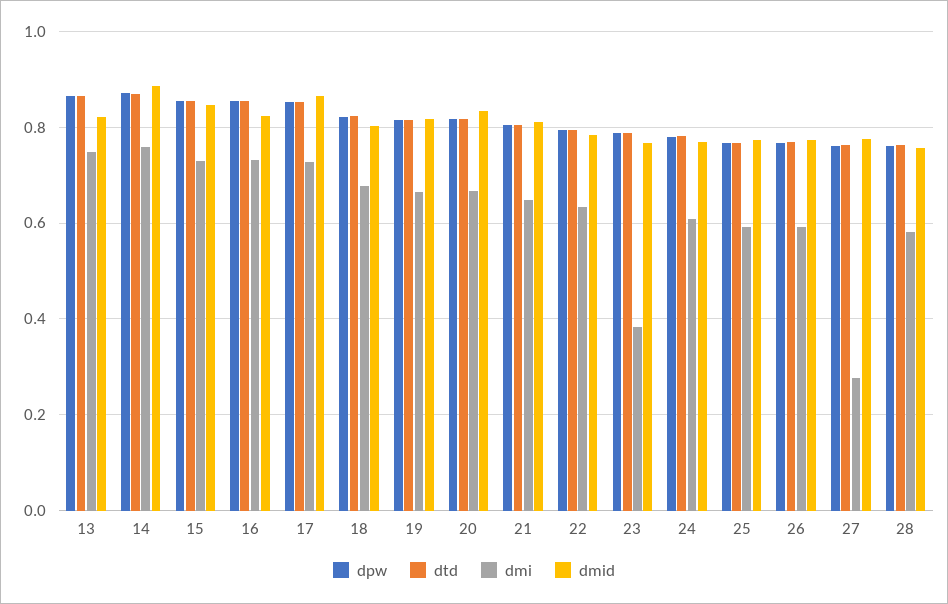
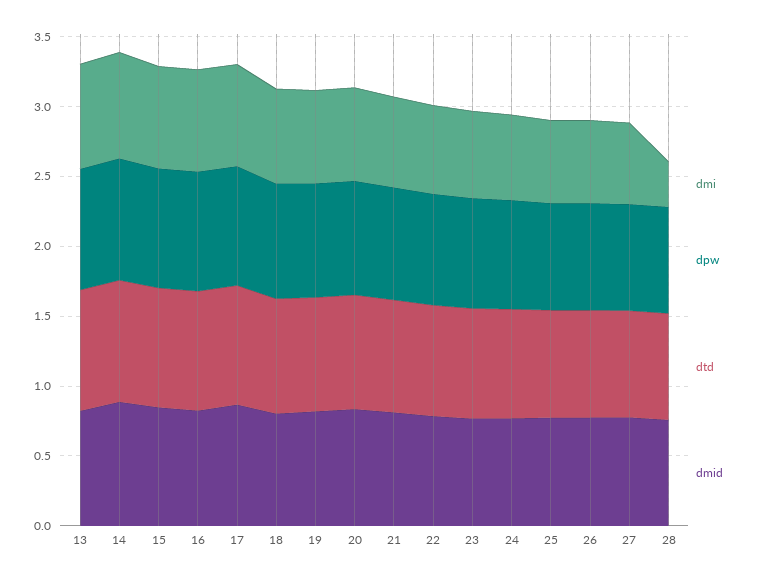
  {
    "dpw": {
      "13": 0.86,
      "14": 0.88,
      "15": 0.86,
      "16": 0.86,
      "17": 0.86,
      "18": 0.82,
      "19": 0.82,
      "20": 0.82,
      "21": 0.8,
      "22": 0.8,
      "23": 0.78,
      "24": 0.78,
      "25": 0.76,
      "26": 0.76,
      "27": 0.76,
      "28": 0.76
    },
    "dtd": {
      "13": 0.86,
      "14": 0.88,
      "15": 0.86,
      "16": 0.86,
      "17": 0.86,
      "18": 0.82,
      "19": 0.82,
      "20": 0.82,
      "21": 0.8,
      "22": 0.8,
      "23": 0.78,
      "24": 0.78,
      "25": 0.76,
      "26": 0.76,
      "27": 0.76,
      "28": 0.76
    },
    "dmi": {
      "13": 0.74,
      "14": 0.76,
      "15": 0.74,
      "16": 0.74,
      "17": 0.72,
      "18": 0.68,
      "19": 0.66,
      "20": 0.66,
      "21": 0.64,
      "22": 0.64,
-     "23": 0.38,
+     "23": 0.6,
      "24": 0.6,
      "25": 0.6,
      "26": 0.6,
-     "27": 0.28,
+     "27": 0.6,
-     "28": 0.58
+     "28": 0.3
    },
    "dmid": {
      "13": 0.82,
      "14": 0.88,
      "15": 0.84,
      "16": 0.82,
      "17": 0.86,
      "18": 0.8,
      "19": 0.82,
      "20": 0.84,
      "21": 0.82,
      "22": 0.78,
      "23": 0.76,
      "24": 0.76,
      "25": 0.78,
      "26": 0.78,
      "27": 0.78,
      "28": 0.76
    }
  }

